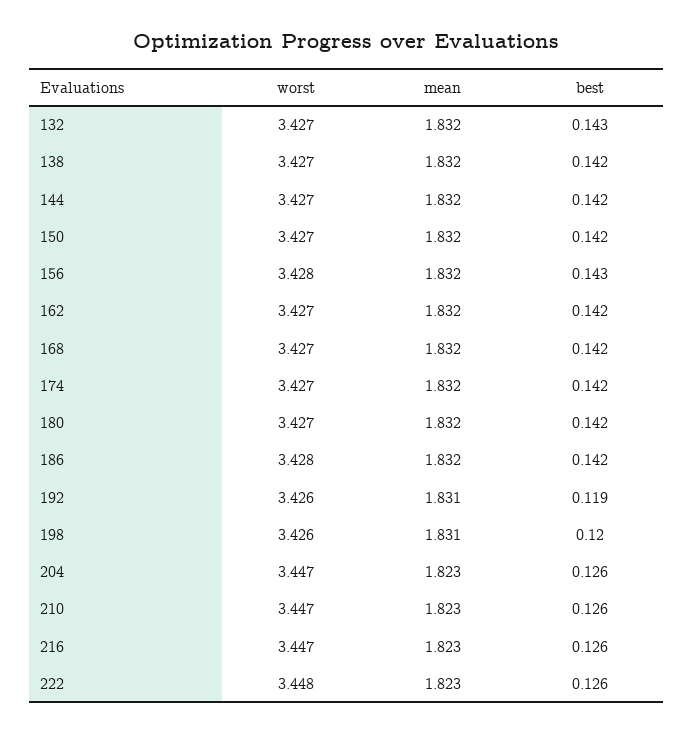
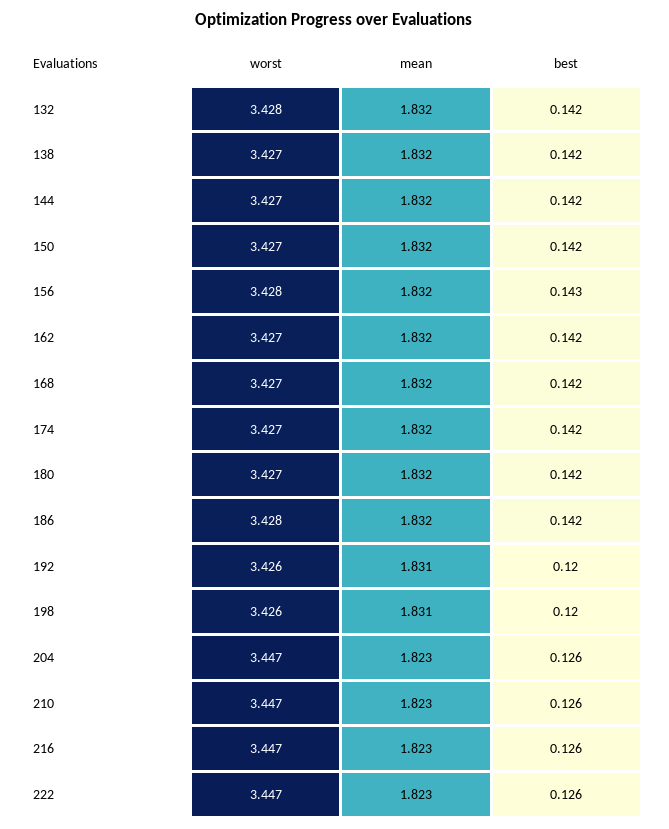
  {
    "worst": {
-     "132": 3.427,
+     "132": 3.428,
      "138": 3.427,
      "144": 3.427,
      "150": 3.427,
      "156": 3.428,
      "162": 3.427,
      "168": 3.427,
      "174": 3.427,
      "180": 3.427,
      "186": 3.428,
      "192": 3.426,
      "198": 3.426,
      "204": 3.447,
      "210": 3.447,
      "216": 3.447,
-     "222": 3.448
+     "222": 3.447
    },
    "mean": {
      "132": 1.832,
      "138": 1.832,
      "144": 1.832,
      "150": 1.832,
      "156": 1.832,
      "162": 1.832,
      "168": 1.832,
      "174": 1.832,
      "180": 1.832,
      "186": 1.832,
      "192": 1.831,
      "198": 1.831,
      "204": 1.823,
      "210": 1.823,
      "216": 1.823,
      "222": 1.823
    },
    "best": {
-     "132": 0.143,
+     "132": 0.142,
      "138": 0.142,
      "144": 0.142,
      "150": 0.142,
      "156": 0.143,
      "162": 0.142,
      "168": 0.142,
      "174": 0.142,
      "180": 0.142,
      "186": 0.142,
-     "192": 0.119,
+     "192": 0.12,
      "198": 0.12,
      "204": 0.126,
      "210": 0.126,
      "216": 0.126,
      "222": 0.126
    }
  }

